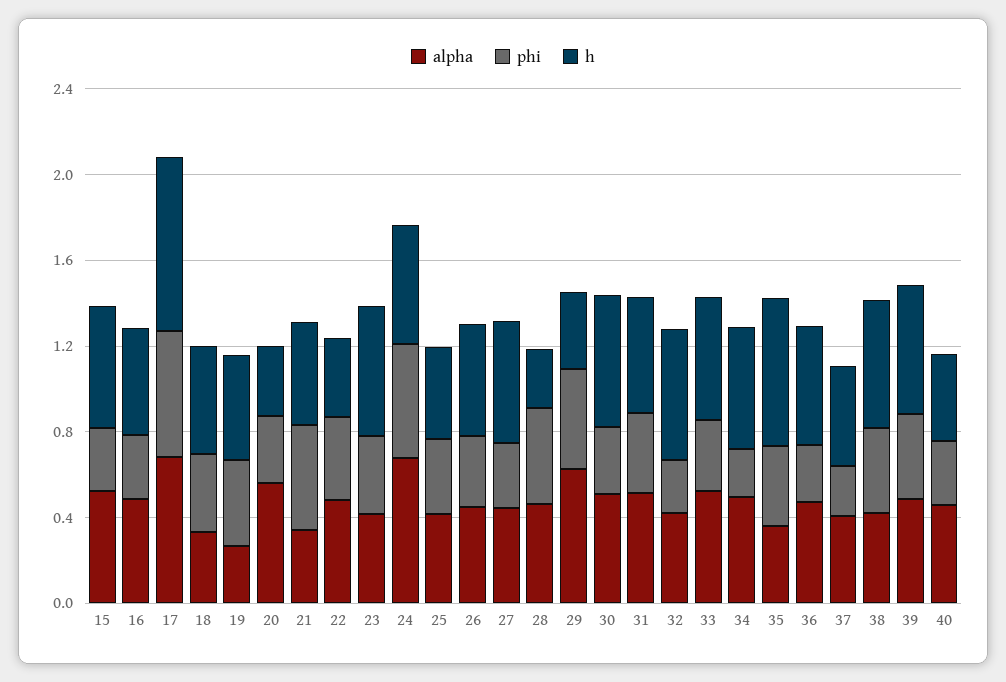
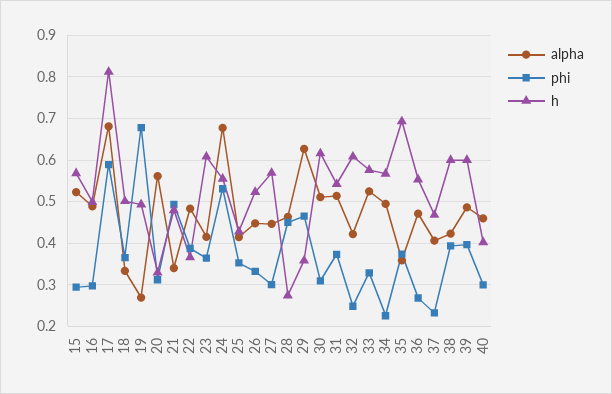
  {
    "alpha": {
      "15": 0.52,
      "16": 0.48,
      "17": 0.68,
      "18": 0.34,
      "19": 0.26,
      "20": 0.56,
      "21": 0.34,
      "22": 0.48,
      "23": 0.42,
      "24": 0.68,
      "25": 0.42,
      "26": 0.44,
      "27": 0.44,
      "28": 0.46,
      "29": 0.62,
      "30": 0.52,
      "31": 0.52,
      "32": 0.42,
      "33": 0.52,
      "34": 0.5,
      "35": 0.36,
      "36": 0.48,
      "37": 0.4,
      "38": 0.42,
      "39": 0.48,
      "40": 0.46
    },
    "phi": {
      "15": 0.3,
      "16": 0.3,
      "17": 0.58,
      "18": 0.36,
-     "19": 0.4,
+     "19": 0.68,
      "20": 0.32,
      "21": 0.5,
      "22": 0.38,
      "23": 0.36,
      "24": 0.54,
      "25": 0.36,
      "26": 0.34,
      "27": 0.3,
      "28": 0.46,
      "29": 0.46,
      "30": 0.3,
      "31": 0.38,
      "32": 0.24,
      "33": 0.32,
      "34": 0.22,
      "35": 0.38,
      "36": 0.26,
      "37": 0.24,
      "38": 0.4,
      "39": 0.4,
      "40": 0.3
    },
    "h": {
      "15": 0.56,
      "16": 0.5,
      "17": 0.82,
      "18": 0.5,
      "19": 0.5,
      "20": 0.32,
      "21": 0.48,
      "22": 0.36,
      "23": 0.6,
      "24": 0.56,
      "25": 0.42,
      "26": 0.52,
      "27": 0.56,
      "28": 0.28,
      "29": 0.36,
      "30": 0.62,
      "31": 0.54,
      "32": 0.6,
      "33": 0.58,
      "34": 0.56,
      "35": 0.7,
      "36": 0.56,
      "37": 0.46,
      "38": 0.6,
      "39": 0.6,
      "40": 0.4
    }
  }

